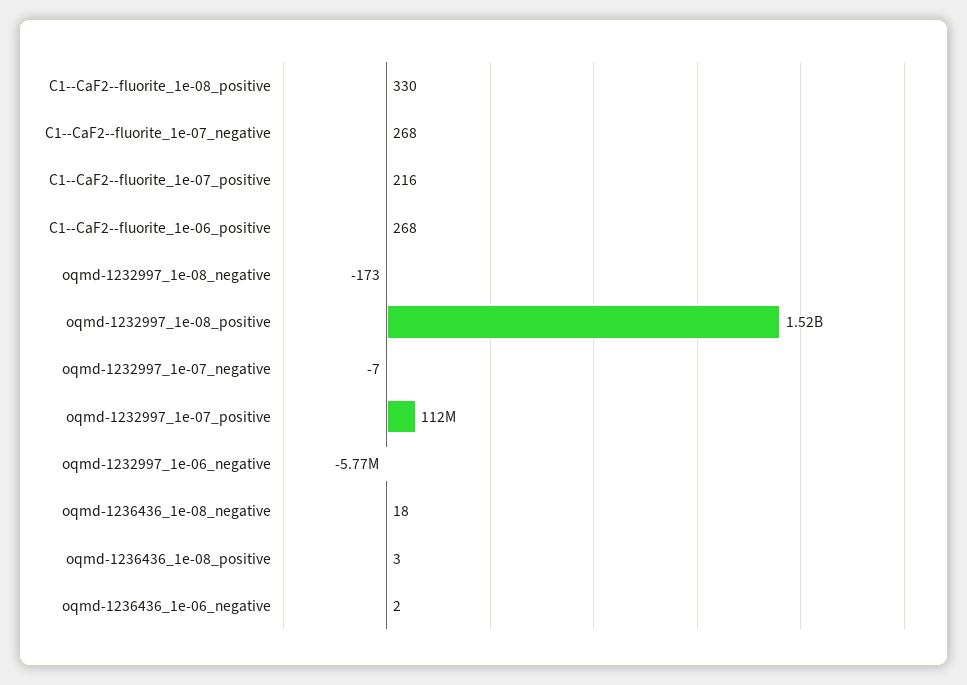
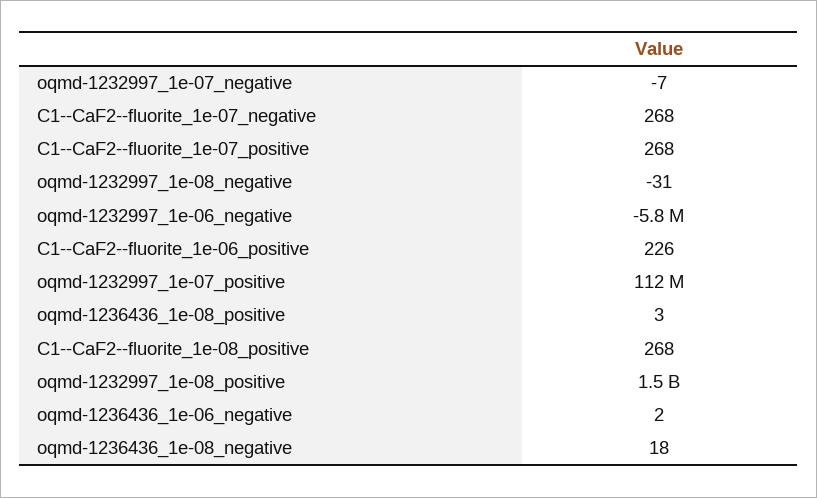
  {
-   "C1--CaF2--fluorite_1e-08_positive": 330,
+   "C1--CaF2--fluorite_1e-08_positive": 268,
    "C1--CaF2--fluorite_1e-07_negative": 268,
-   "C1--CaF2--fluorite_1e-07_positive": 216,
+   "C1--CaF2--fluorite_1e-07_positive": 268,
-   "C1--CaF2--fluorite_1e-06_positive": 268,
+   "C1--CaF2--fluorite_1e-06_positive": 226,
-   "oqmd-1232997_1e-08_negative": -173,
+   "oqmd-1232997_1e-08_negative": -31,
    "oqmd-1232997_1e-08_positive": 1520000000,
    "oqmd-1232997_1e-07_negative": -7,
    "oqmd-1232997_1e-07_positive": 112000000,
    "oqmd-1232997_1e-06_negative": -5770000,
    "oqmd-1236436_1e-08_negative": 18,
    "oqmd-1236436_1e-08_positive": 3,
    "oqmd-1236436_1e-06_negative": 2
  }

